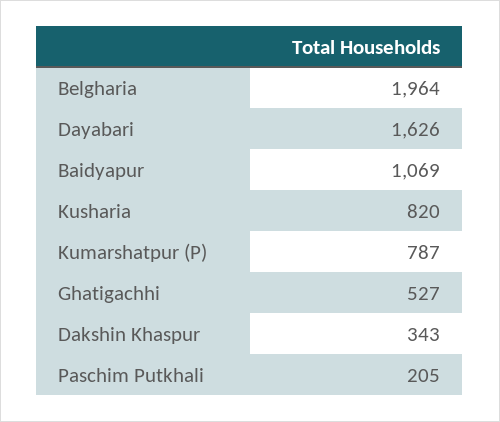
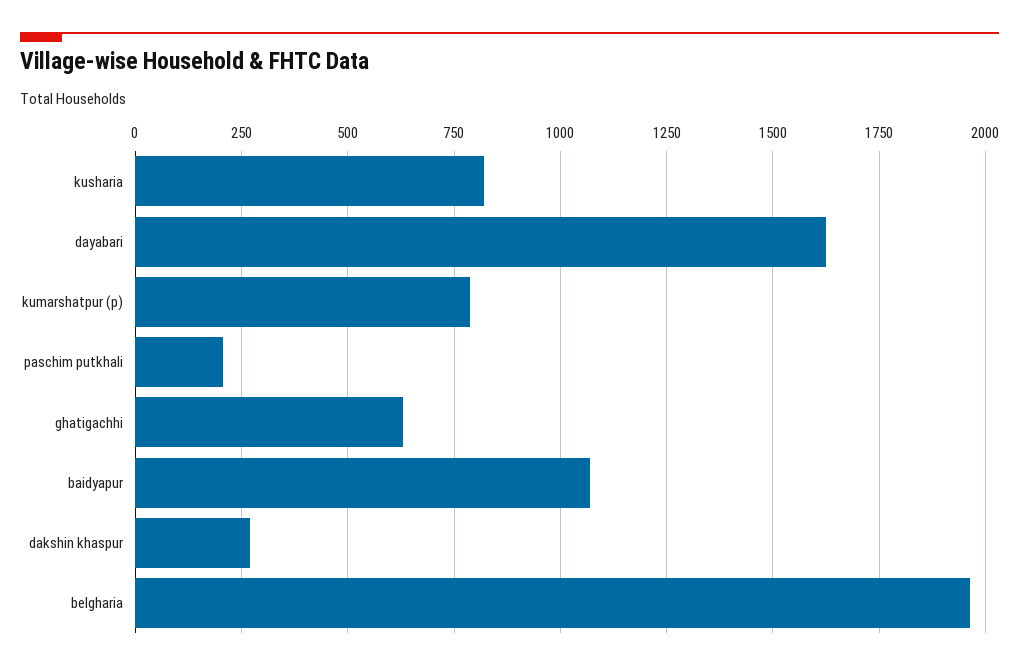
  {
    "Belgharia": 1964,
    "Dayabari": 1626,
    "Baidyapur": 1069,
    "Kusharia": 820,
    "Kumarshatpur (P)": 787,
-   "Ghatigachhi": 527,
+   "Ghatigachhi": 625,
-   "Dakshin Khaspur": 343,
+   "Dakshin Khaspur": 275,
    "Paschim Putkhali": 205
  }

